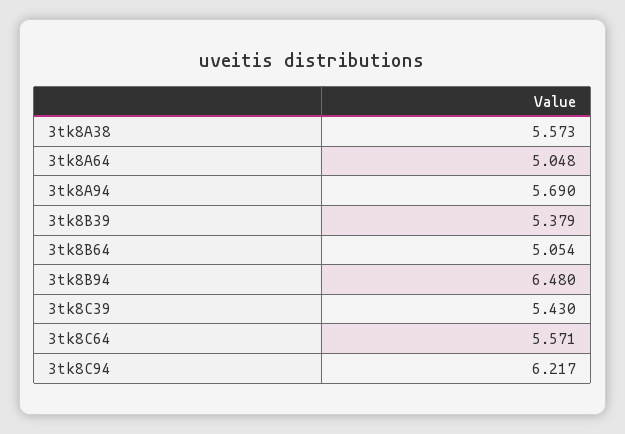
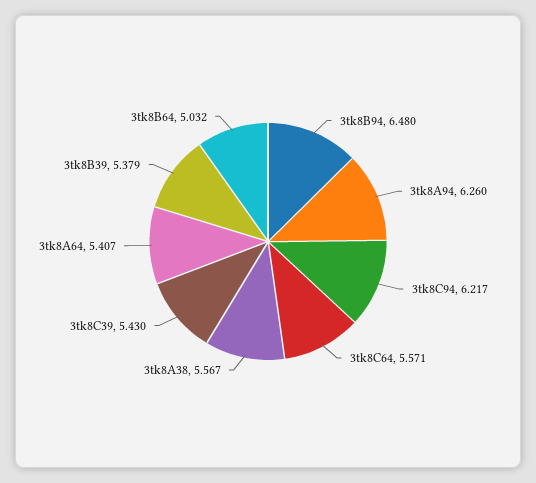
  {
-   "3tk8A38": 5.573,
+   "3tk8A38": 5.567,
-   "3tk8A64": 5.048,
+   "3tk8A64": 5.407,
-   "3tk8A94": 5.69,
+   "3tk8A94": 6.26,
    "3tk8B39": 5.379,
-   "3tk8B64": 5.054,
+   "3tk8B64": 5.032,
    "3tk8B94": 6.48,
    "3tk8C39": 5.43,
    "3tk8C64": 5.571,
    "3tk8C94": 6.217
  }

